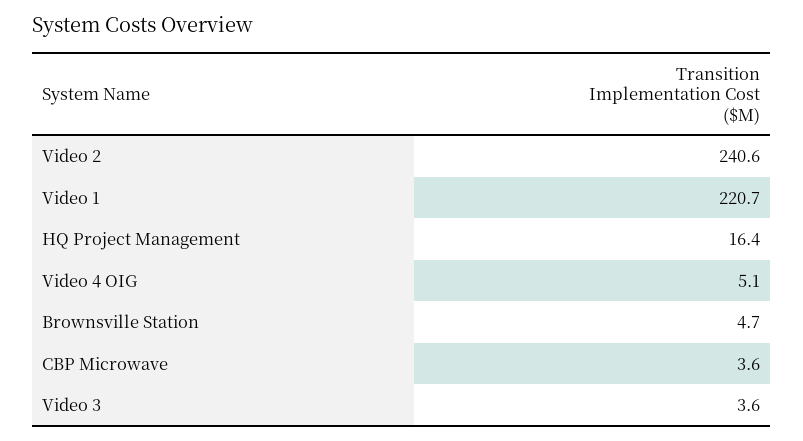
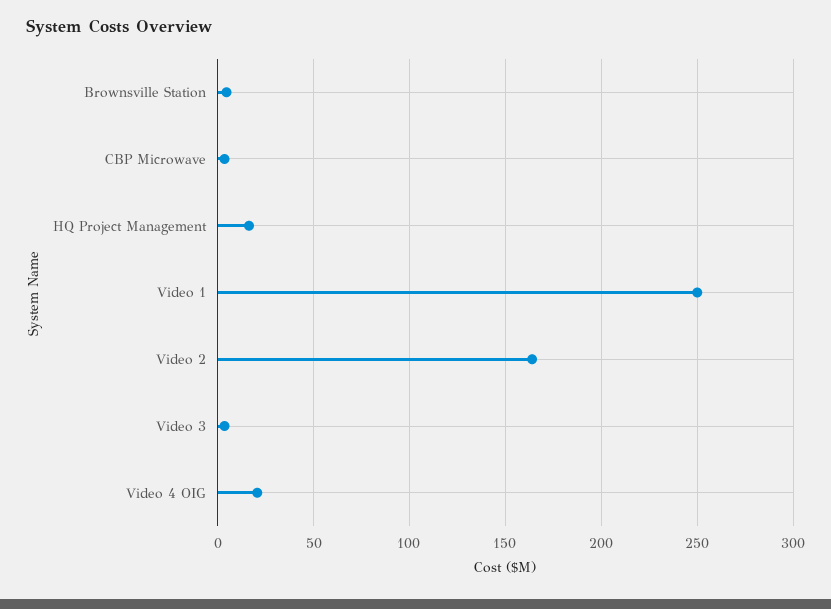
  {
-   "Video 2": 240.6,
+   "Video 2": 165,
-   "Video 1": 220.7,
+   "Video 1": 250,
    "HQ Project Management": 16.4,
-   "Video 4 OIG": 5.1,
+   "Video 4 OIG": 20,
    "Brownsville Station": 4.7,
    "CBP Microwave": 3.6,
    "Video 3": 3.6
  }

